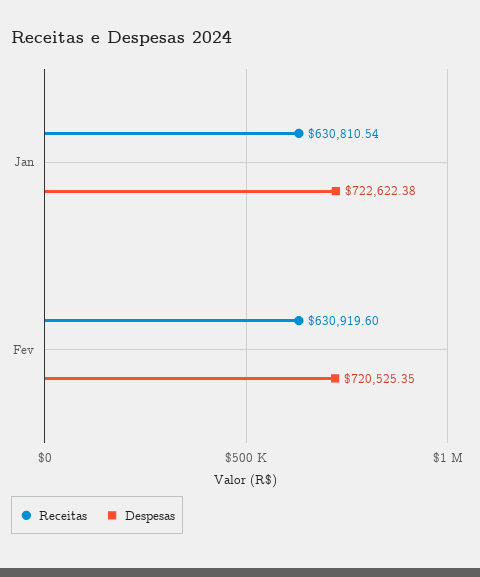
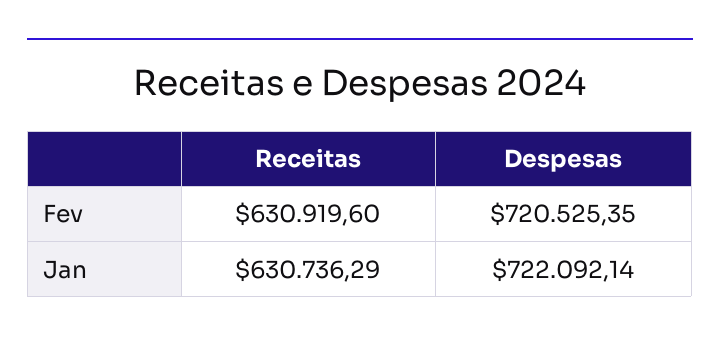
  {
    "Receitas": {
-     "Jan": 630810.54,
+     "Jan": 630736.29,
      "Fev": 630919.6
    },
    "Despesas": {
-     "Jan": 722622.38,
+     "Jan": 722092.14,
      "Fev": 720525.35
    }
  }

